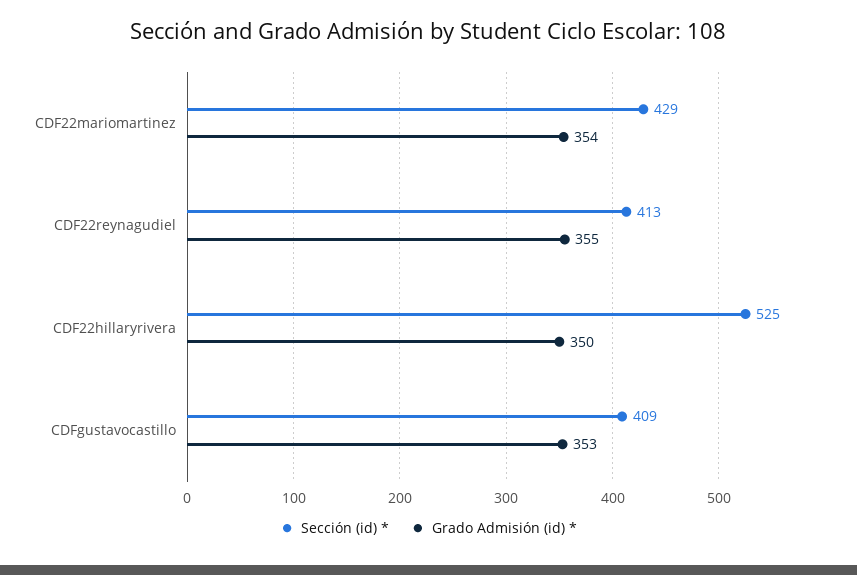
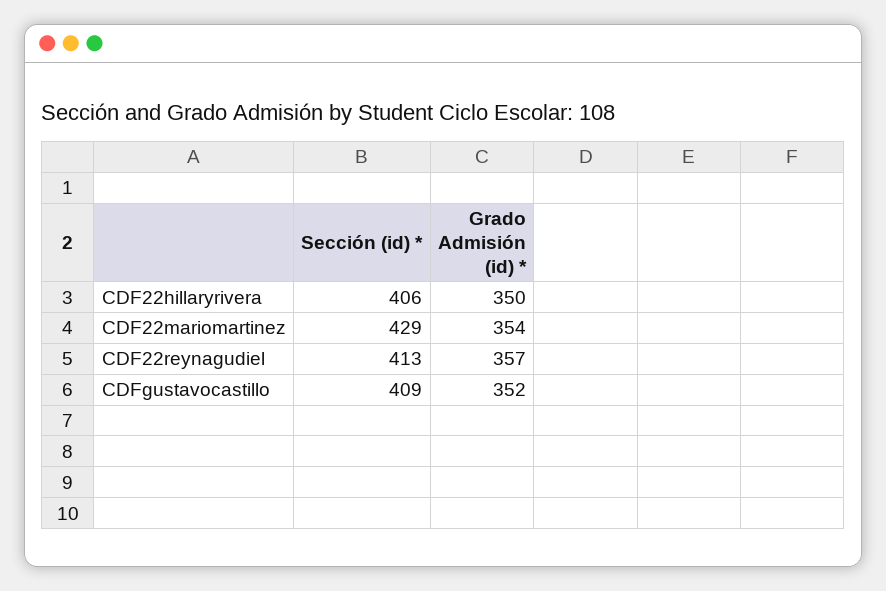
  {
    "Sección (id) *": {
      "CDF22mariomartinez": 429,
      "CDF22reynagudiel": 413,
-     "CDF22hillaryrivera": 525,
+     "CDF22hillaryrivera": 406,
      "CDFgustavocastillo": 409
    },
    "Grado Admisión (id) *": {
      "CDF22mariomartinez": 354,
-     "CDF22reynagudiel": 355,
+     "CDF22reynagudiel": 357,
      "CDF22hillaryrivera": 350,
-     "CDFgustavocastillo": 353
+     "CDFgustavocastillo": 352
    }
  }

